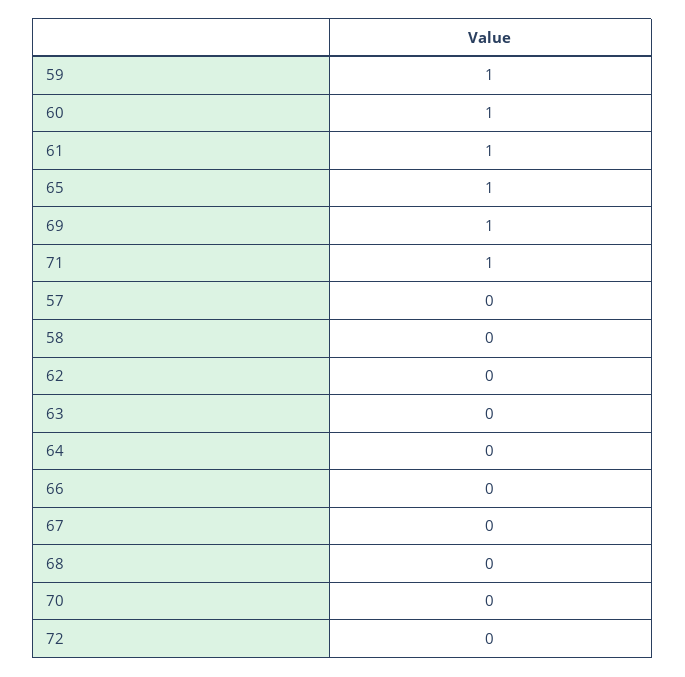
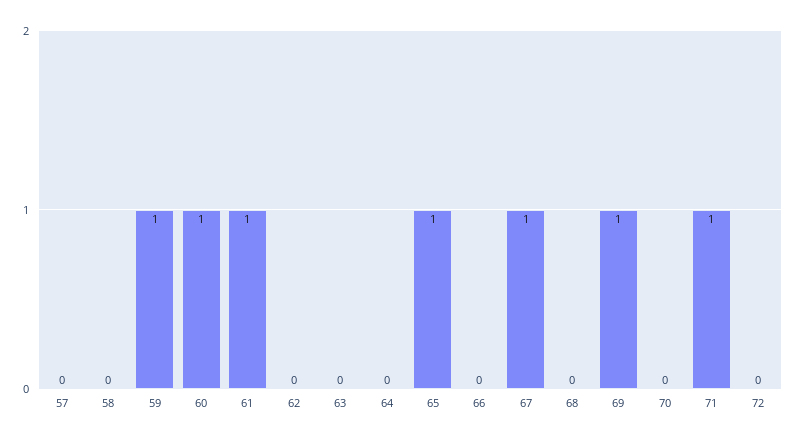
  {
    "59": 1,
    "60": 1,
    "61": 1,
    "65": 1,
    "69": 1,
    "71": 1,
    "57": 0,
    "58": 0,
    "62": 0,
    "63": 0,
    "64": 0,
    "66": 0,
-   "67": 0,
+   "67": 1,
    "68": 0,
    "70": 0,
    "72": 0
  }

